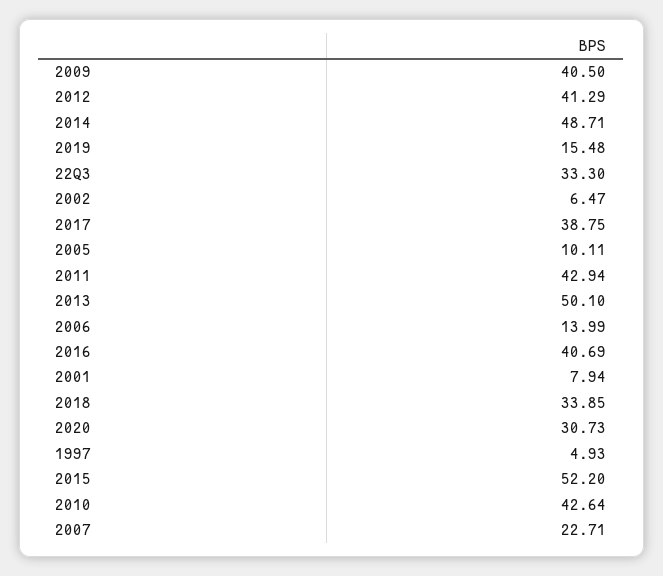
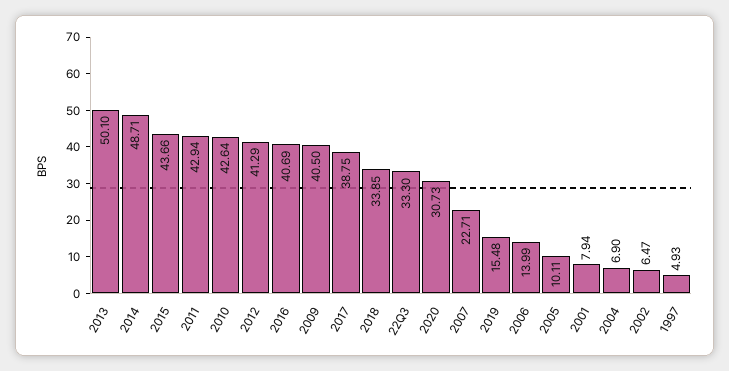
  {
    "2009": 40.5,
    "2012": 41.29,
    "2014": 48.71,
    "2019": 15.48,
    "22Q3": 33.3,
    "2002": 6.47,
    "2017": 38.75,
    "2005": 10.11,
    "2011": 42.94,
    "2013": 50.1,
    "2006": 13.99,
    "2016": 40.69,
    "2001": 7.94,
    "2018": 33.85,
    "2020": 30.73,
    "1997": 4.93,
-   "2015": 52.2,
+   "2015": 43.66,
    "2010": 42.64,
-   "2007": 22.71
+   "2007": 22.71,
+   "2004": 6.9
  }

